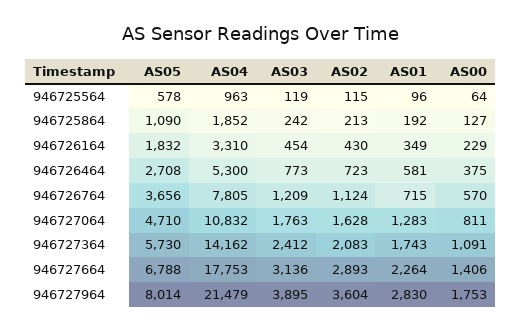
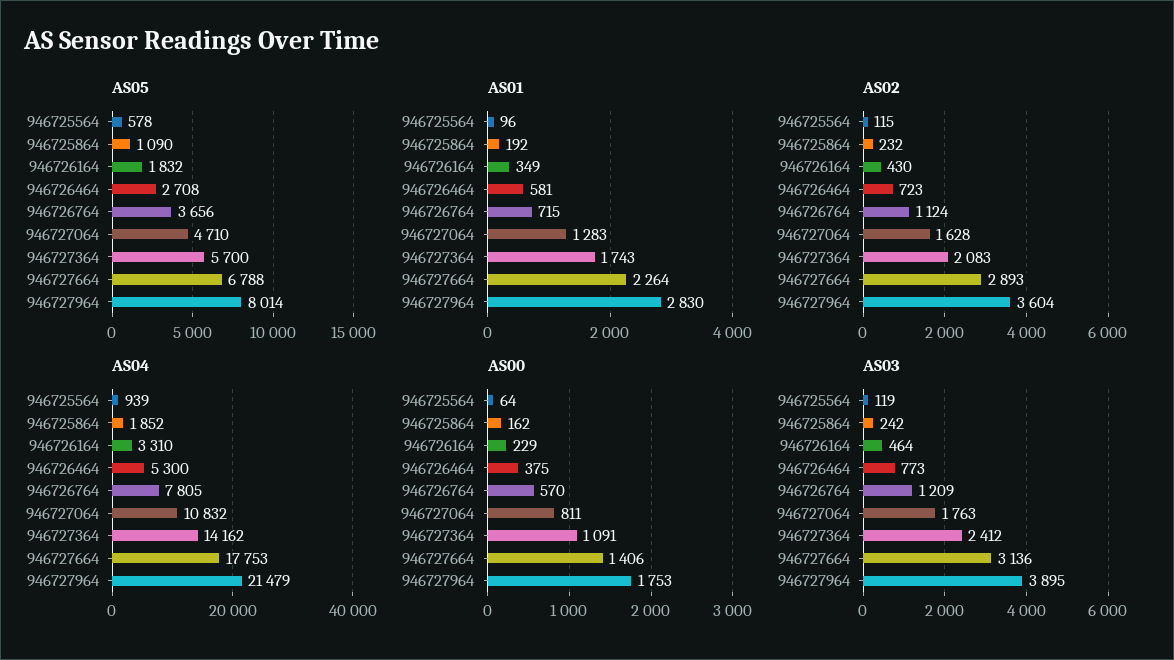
  {
    "AS05": {
      "946725564": 578,
      "946725864": 1090,
      "946726164": 1832,
      "946726464": 2708,
      "946726764": 3656,
      "946727064": 4710,
-     "946727364": 5730,
+     "946727364": 5700,
      "946727664": 6788,
      "946727964": 8014
    },
    "AS04": {
-     "946725564": 963,
+     "946725564": 939,
      "946725864": 1852,
      "946726164": 3310,
      "946726464": 5300,
      "946726764": 7805,
      "946727064": 10832,
      "946727364": 14162,
      "946727664": 17753,
      "946727964": 21479
    },
    "AS03": {
      "946725564": 119,
      "946725864": 242,
-     "946726164": 454,
+     "946726164": 464,
      "946726464": 773,
      "946726764": 1209,
      "946727064": 1763,
      "946727364": 2412,
      "946727664": 3136,
      "946727964": 3895
    },
    "AS02": {
      "946725564": 115,
-     "946725864": 213,
+     "946725864": 232,
      "946726164": 430,
      "946726464": 723,
      "946726764": 1124,
      "946727064": 1628,
      "946727364": 2083,
      "946727664": 2893,
      "946727964": 3604
    },
    "AS01": {
      "946725564": 96,
      "946725864": 192,
      "946726164": 349,
      "946726464": 581,
      "946726764": 715,
      "946727064": 1283,
      "946727364": 1743,
      "946727664": 2264,
      "946727964": 2830
    },
    "AS00": {
      "946725564": 64,
-     "946725864": 127,
+     "946725864": 162,
      "946726164": 229,
      "946726464": 375,
      "946726764": 570,
      "946727064": 811,
      "946727364": 1091,
      "946727664": 1406,
      "946727964": 1753
    }
  }

